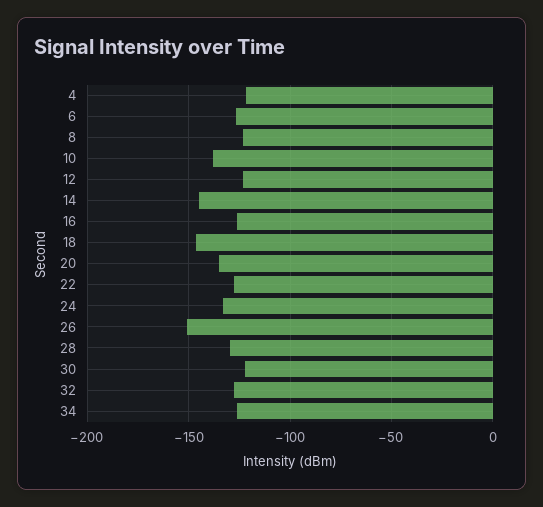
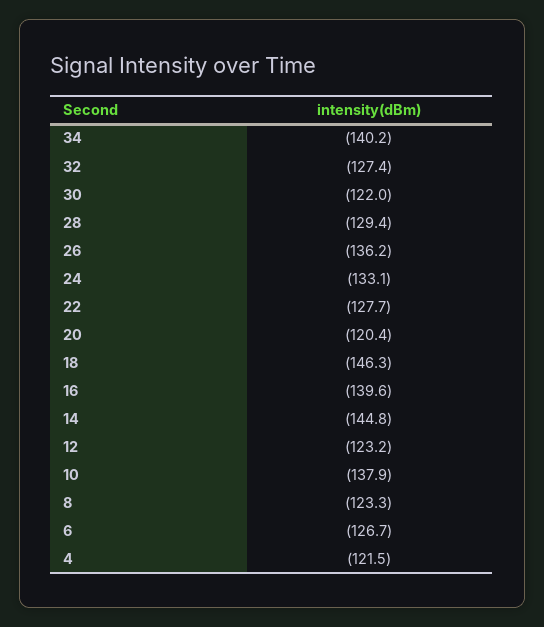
  {
    "4": -121.5,
    "6": -126.7,
    "8": -123.3,
    "10": -137.9,
    "12": -123.2,
    "14": -144.8,
-   "16": -125,
+   "16": -139.6,
    "18": -146.3,
-   "20": -135,
+   "20": -120.4,
    "22": -127.7,
    "24": -133.1,
-   "26": -150,
+   "26": -136.2,
    "28": -129.4,
    "30": -122,
    "32": -127.4,
-   "34": -125
+   "34": -140.2
  }

